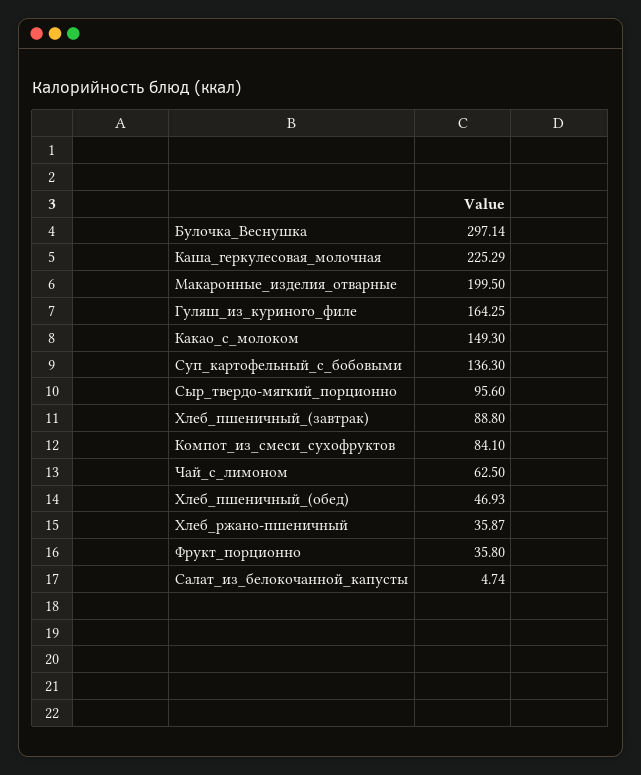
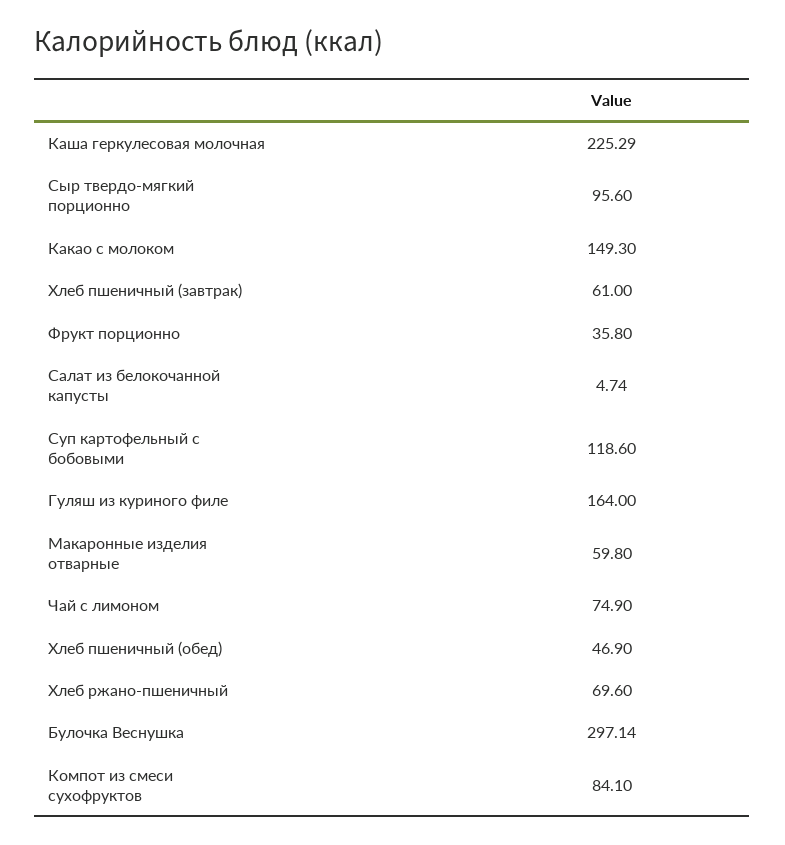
  {
    "Булочка_Веснушка": 297.14,
    "Каша_геркулесовая_молочная": 225.29,
-   "Макаронные_изделия_отварные": 199.5,
+   "Макаронные_изделия_отварные": 59.8,
-   "Гуляш_из_куриного_филе": 164.25,
+   "Гуляш_из_куриного_филе": 164,
    "Какао_с_молоком": 149.3,
-   "Суп_картофельный_с_бобовыми": 136.3,
+   "Суп_картофельный_с_бобовыми": 118.6,
    "Сыр_твердо-мягкий_порционно": 95.6,
-   "Хлеб_пшеничный_(завтрак)": 88.8,
+   "Хлеб_пшеничный_(завтрак)": 61,
    "Компот_из_смеси_сухофруктов": 84.1,
-   "Чай_с_лимоном": 62.5,
+   "Чай_с_лимоном": 74.9,
-   "Хлеб_пшеничный_(обед)": 46.93,
+   "Хлеб_пшеничный_(обед)": 46.9,
-   "Хлеб_ржано-пшеничный": 35.87,
+   "Хлеб_ржано-пшеничный": 69.6,
    "Фрукт_порционно": 35.8,
    "Салат_из_белокочанной_капусты": 4.74
  }

